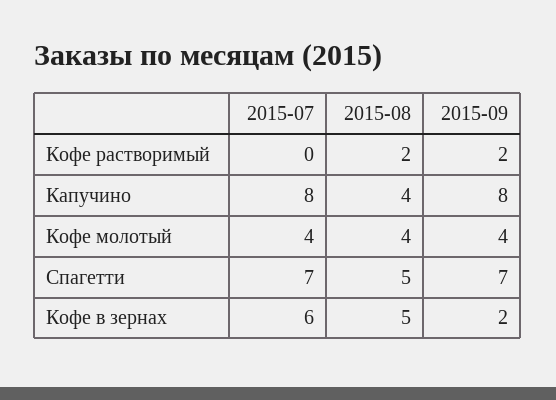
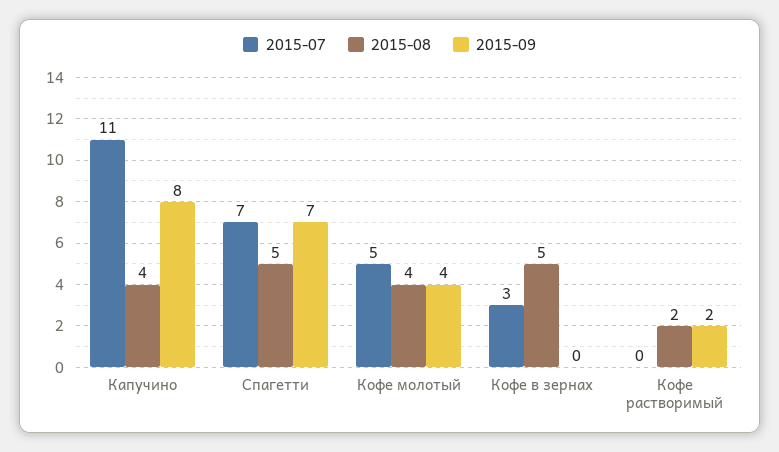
  {
    "2015-07": {
      "Кофе растворимый": 0,
-     "Капучино": 8,
+     "Капучино": 11,
-     "Кофе молотый": 4,
+     "Кофе молотый": 5,
      "Спагетти": 7,
-     "Кофе в зернах": 6
+     "Кофе в зернах": 3
    },
    "2015-08": {
      "Кофе растворимый": 2,
      "Капучино": 4,
      "Кофе молотый": 4,
      "Спагетти": 5,
      "Кофе в зернах": 5
    },
    "2015-09": {
      "Кофе растворимый": 2,
      "Капучино": 8,
      "Кофе молотый": 4,
      "Спагетти": 7,
-     "Кофе в зернах": 2
+     "Кофе в зернах": 0
    }
  }

